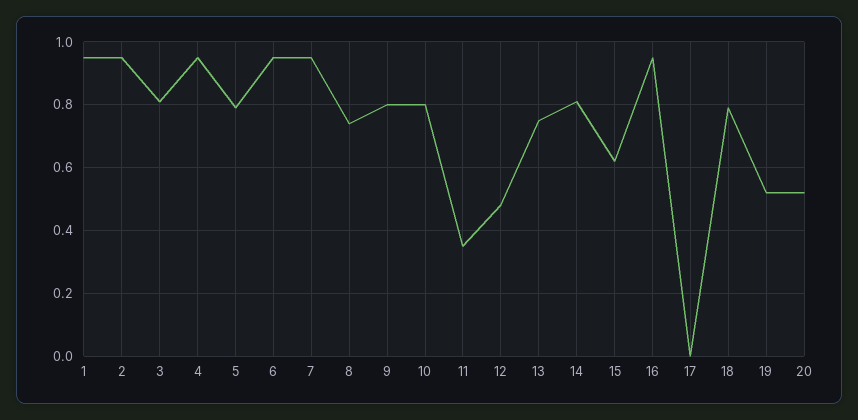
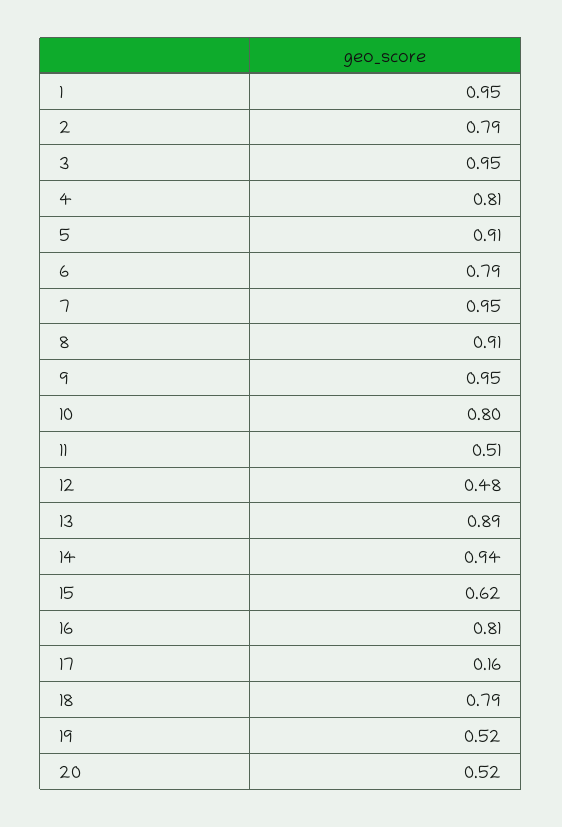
  {
    "1": 0.95,
-   "2": 0.95,
+   "2": 0.79,
-   "3": 0.8,
+   "3": 0.95,
-   "4": 0.95,
+   "4": 0.81,
-   "5": 0.8,
+   "5": 0.91,
-   "6": 0.95,
+   "6": 0.79,
    "7": 0.95,
-   "8": 0.75,
+   "8": 0.91,
-   "9": 0.8,
+   "9": 0.95,
    "10": 0.8,
-   "11": 0.35,
+   "11": 0.51,
    "12": 0.48,
-   "13": 0.75,
+   "13": 0.89,
-   "14": 0.8,
+   "14": 0.94,
    "15": 0.62,
-   "16": 0.95,
+   "16": 0.81,
-   "17": 0,
+   "17": 0.16,
    "18": 0.79,
    "19": 0.52,
    "20": 0.52
  }

